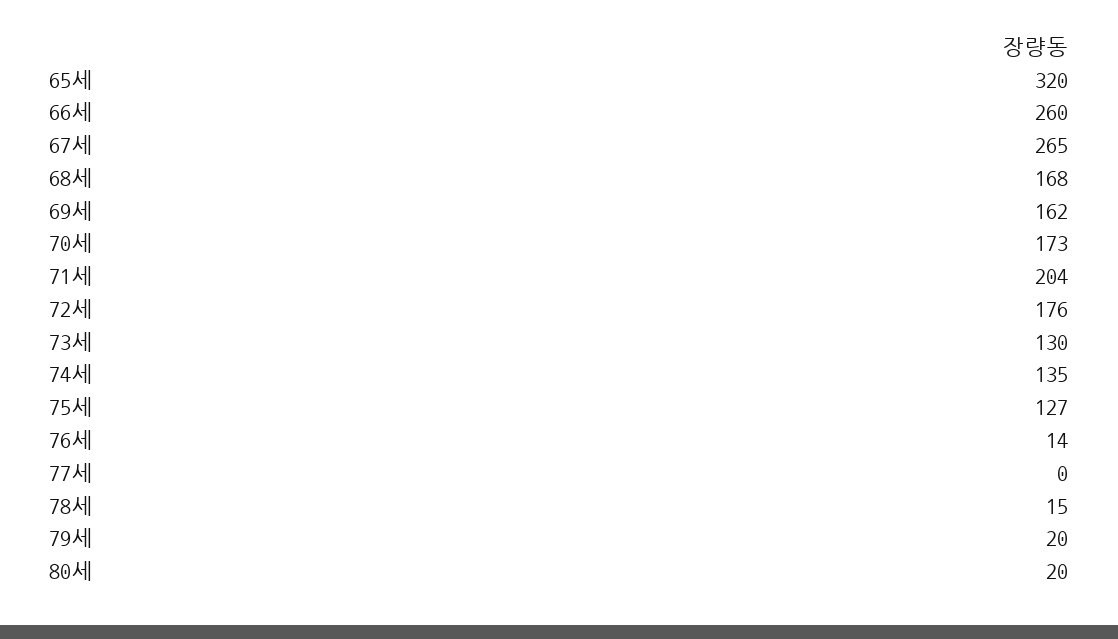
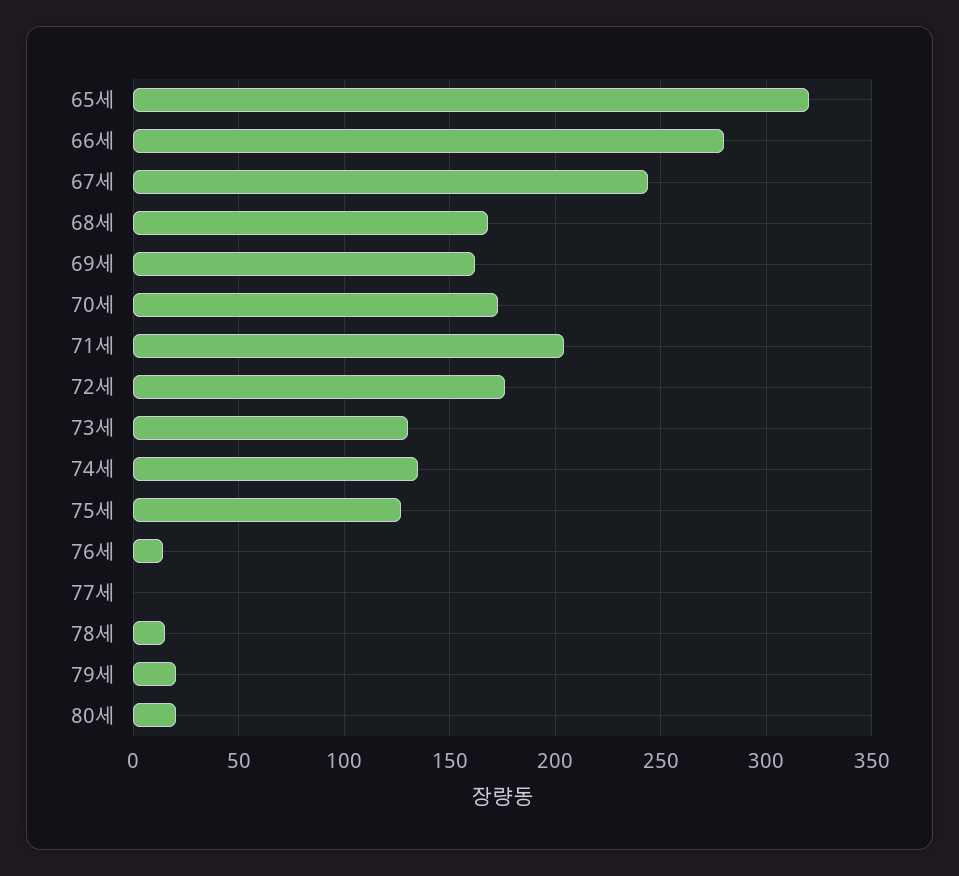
  {
    "65세": 320,
-   "66세": 260,
+   "66세": 280,
-   "67세": 265,
+   "67세": 245,
    "68세": 168,
    "69세": 162,
    "70세": 173,
    "71세": 204,
    "72세": 176,
    "73세": 130,
    "74세": 135,
    "75세": 127,
    "76세": 14,
    "77세": 0,
    "78세": 15,
    "79세": 20,
    "80세": 20
  }

